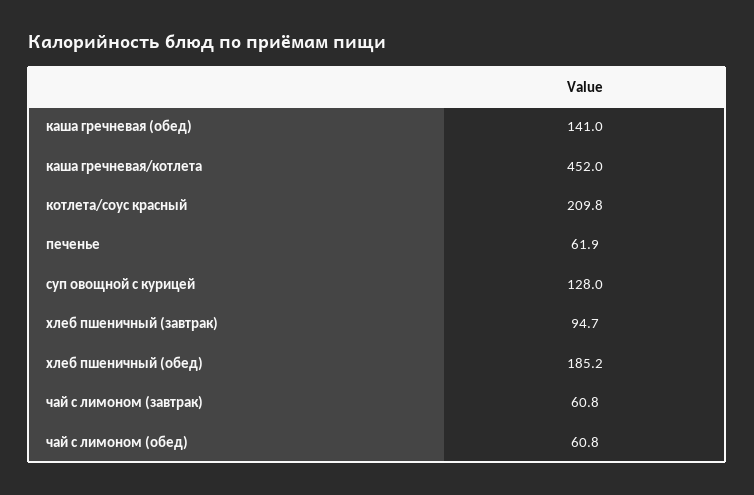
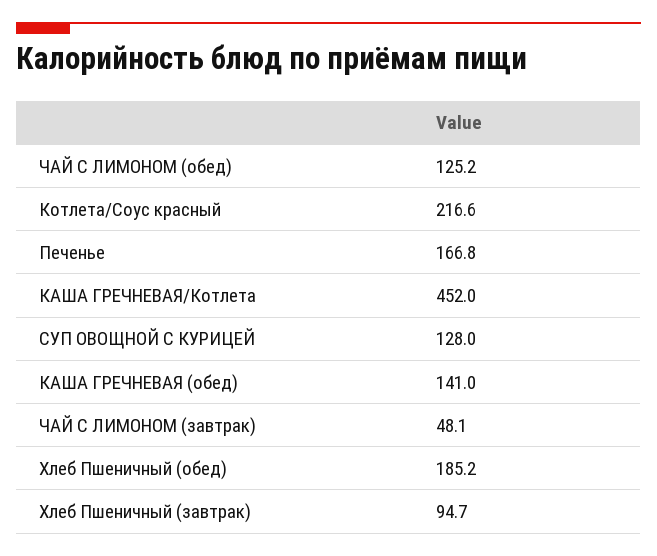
  {
    "каша гречневая (обед)": 141,
    "каша гречневая/котлета": 452,
-   "котлета/соус красный": 209.8,
+   "котлета/соус красный": 216.6,
-   "печенье": 61.9,
+   "печенье": 166.8,
    "суп овощной с курицей": 128,
    "хлеб пшеничный (завтрак)": 94.7,
    "хлеб пшеничный (обед)": 185.2,
-   "чай с лимоном (завтрак)": 60.8,
+   "чай с лимоном (завтрак)": 48.1,
-   "чай с лимоном (обед)": 60.8
+   "чай с лимоном (обед)": 125.2
  }

